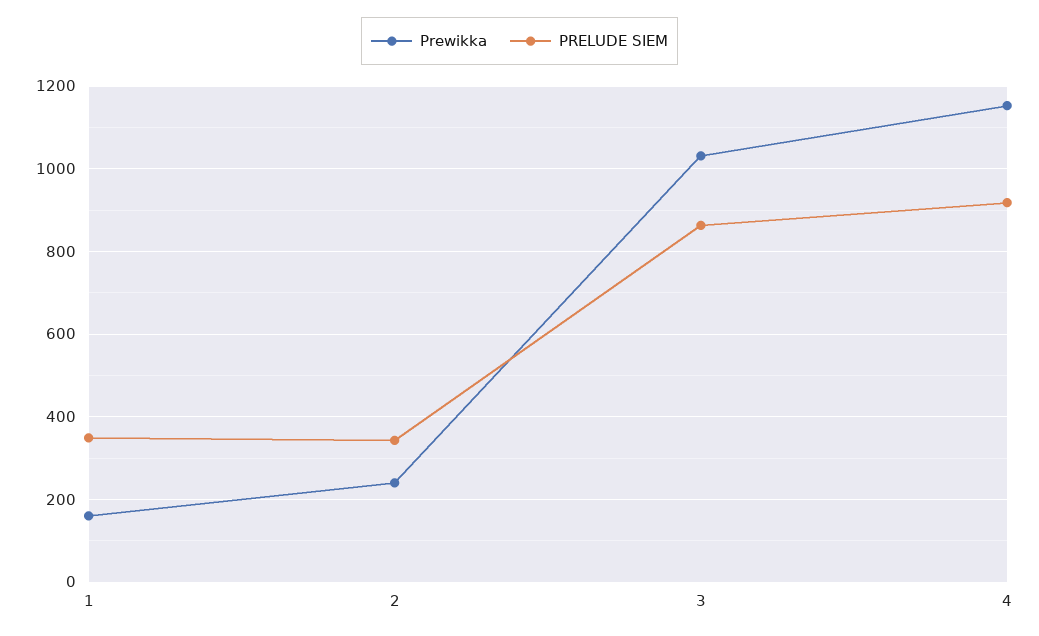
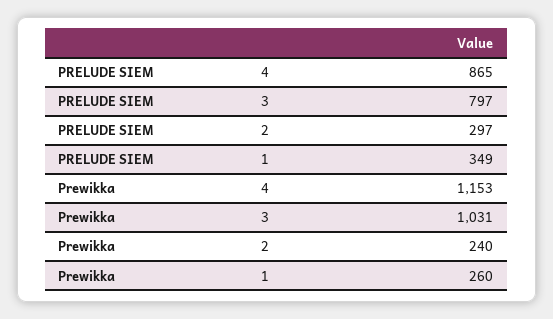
  {
    "Prewikka": {
-     "1": 160,
+     "1": 260,
      "2": 240,
      "3": 1031,
      "4": 1153
    },
    "PRELUDE SIEM": {
      "1": 349,
-     "2": 340,
+     "2": 297,
-     "3": 860,
+     "3": 797,
-     "4": 920
+     "4": 865
    }
  }

